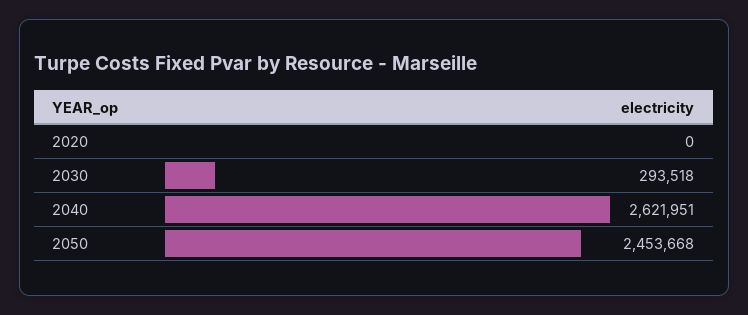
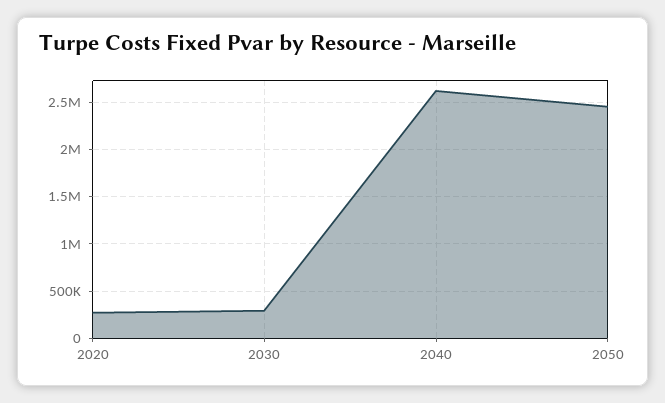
  {
-   "2020": 0,
+   "2020": 300000,
    "2030": 293518,
    "2040": 2621951,
    "2050": 2453668
  }

